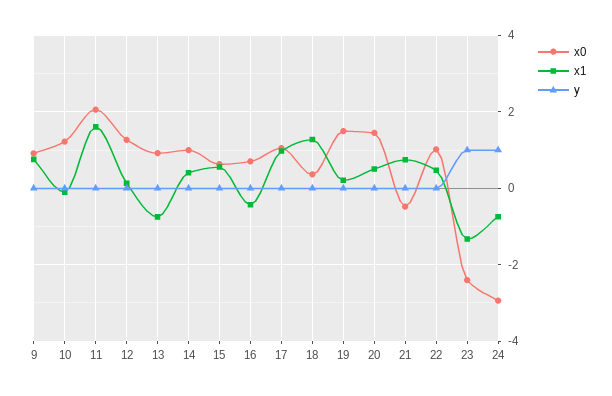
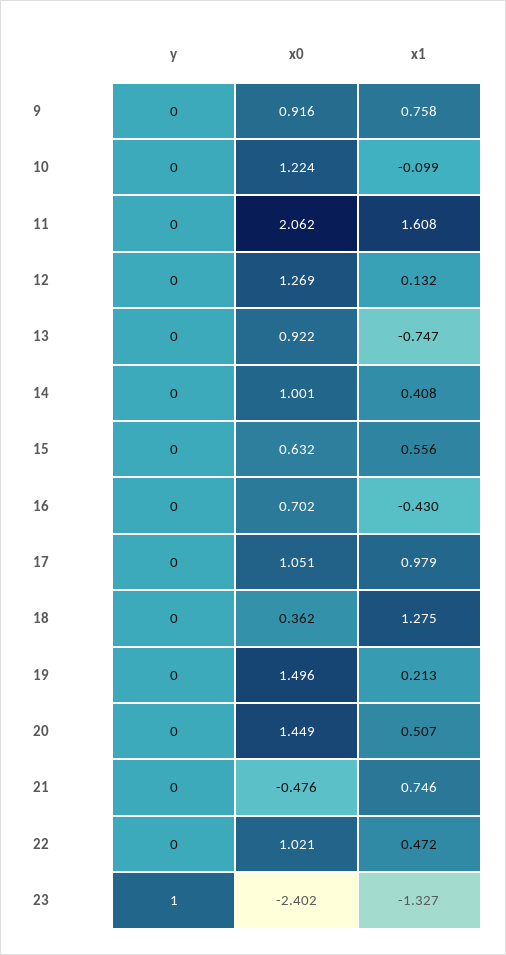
  {
    "x0": {
      "9": 0.916,
      "10": 1.224,
      "11": 2.062,
      "12": 1.269,
      "13": 0.922,
      "14": 1.001,
      "15": 0.632,
      "16": 0.702,
      "17": 1.051,
      "18": 0.362,
      "19": 1.496,
      "20": 1.449,
      "21": -0.476,
      "22": 1.021,
-     "23": -2.402,
+     "23": -2.402
-     "24": -3
    },
    "x1": {
      "9": 0.758,
      "10": -0.099,
      "11": 1.608,
      "12": 0.132,
      "13": -0.747,
      "14": 0.408,
      "15": 0.556,
      "16": -0.43,
      "17": 0.979,
      "18": 1.275,
      "19": 0.213,
      "20": 0.507,
      "21": 0.746,
      "22": 0.472,
-     "23": -1.327,
+     "23": -1.327
-     "24": -0.8
    },
    "y": {
      "9": 0,
      "10": 0,
      "11": 0,
      "12": 0,
      "13": 0,
      "14": 0,
      "15": 0,
      "16": 0,
      "17": 0,
      "18": 0,
      "19": 0,
      "20": 0,
      "21": 0,
      "22": 0,
-     "23": 1,
+     "23": 1
-     "24": 1
    }
  }

